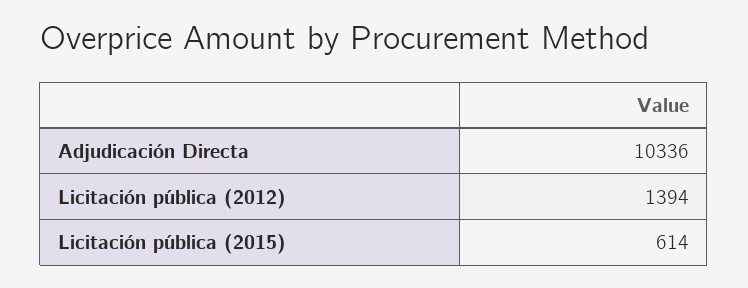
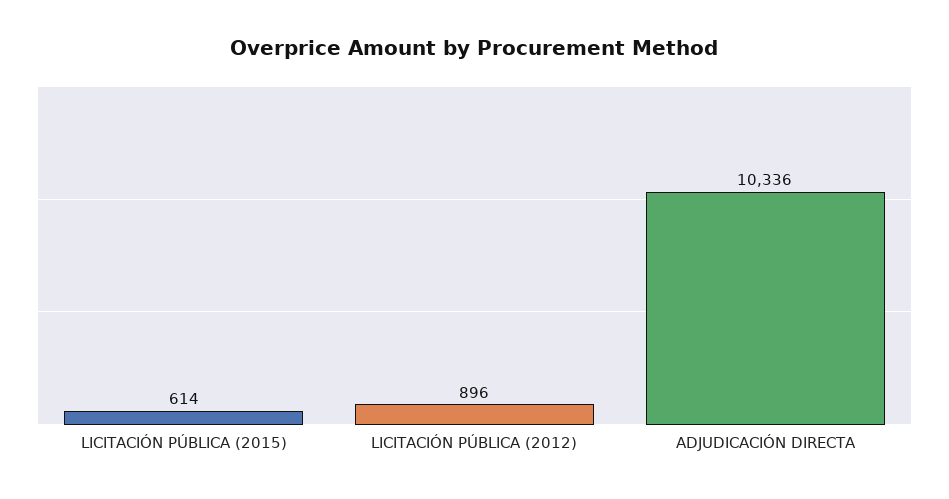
  {
    "Adjudicación Directa": 10336,
-   "Licitación pública (2012)": 1394,
+   "Licitación pública (2012)": 896,
    "Licitación pública (2015)": 614
  }

